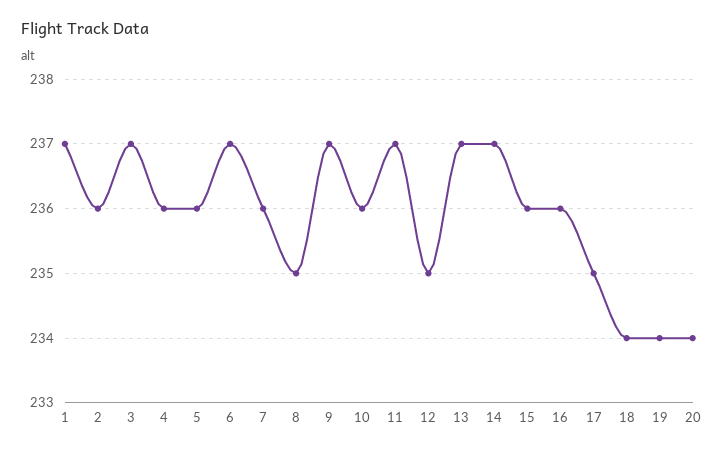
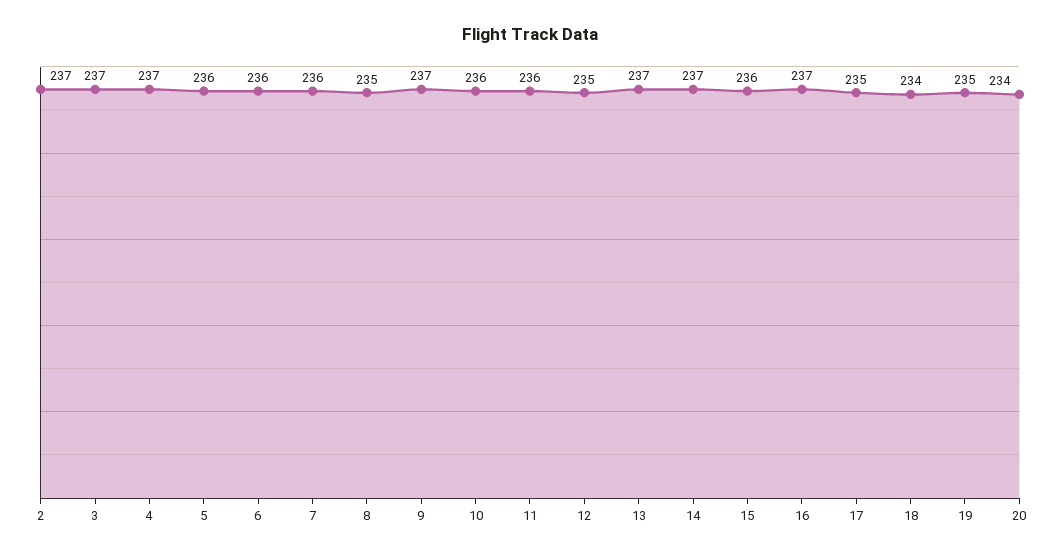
  {
-   "1": 237,
-   "2": 236,
+   "2": 237,
    "3": 237,
-   "4": 236,
+   "4": 237,
    "5": 236,
-   "6": 237,
+   "6": 236,
    "7": 236,
    "8": 235,
    "9": 237,
    "10": 236,
-   "11": 237,
+   "11": 236,
    "12": 235,
    "13": 237,
    "14": 237,
    "15": 236,
-   "16": 236,
+   "16": 237,
    "17": 235,
    "18": 234,
-   "19": 234,
+   "19": 235,
    "20": 234
  }

